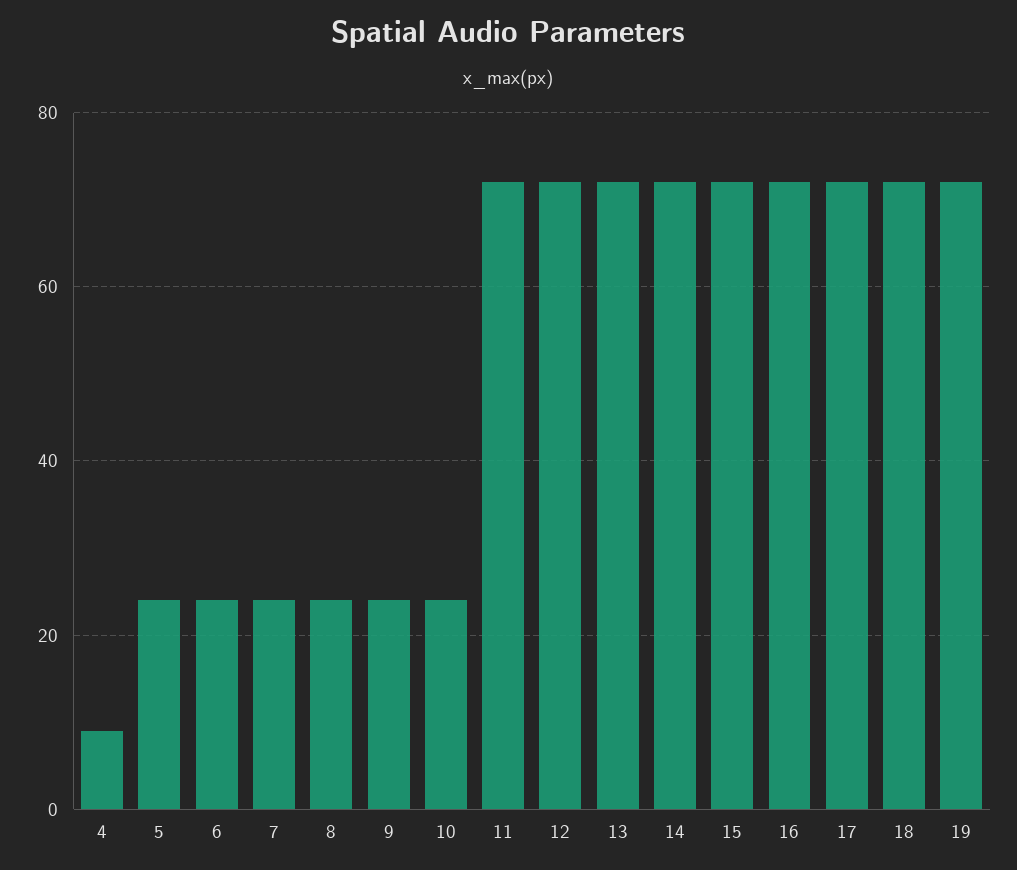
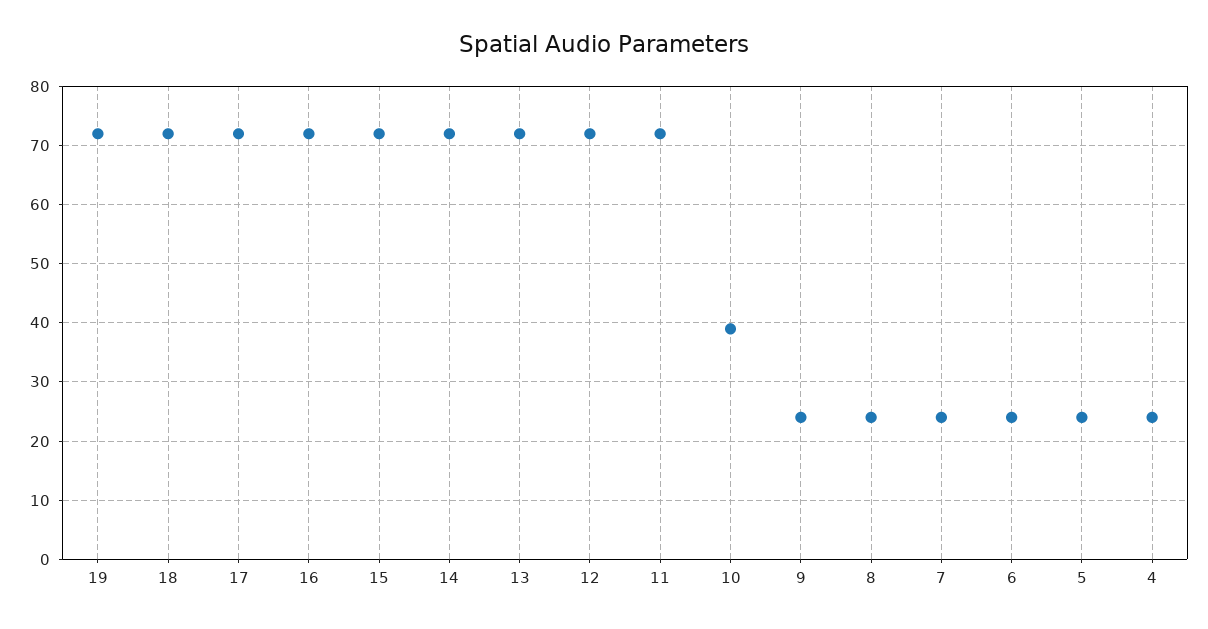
  {
-   "4": 10,
+   "4": 25,
    "5": 25,
    "6": 25,
    "7": 25,
    "8": 25,
    "9": 25,
-   "10": 25,
+   "10": 40,
    "11": 70,
    "12": 70,
    "13": 70,
    "14": 70,
    "15": 70,
    "16": 70,
    "17": 70,
    "18": 70,
    "19": 70
  }

